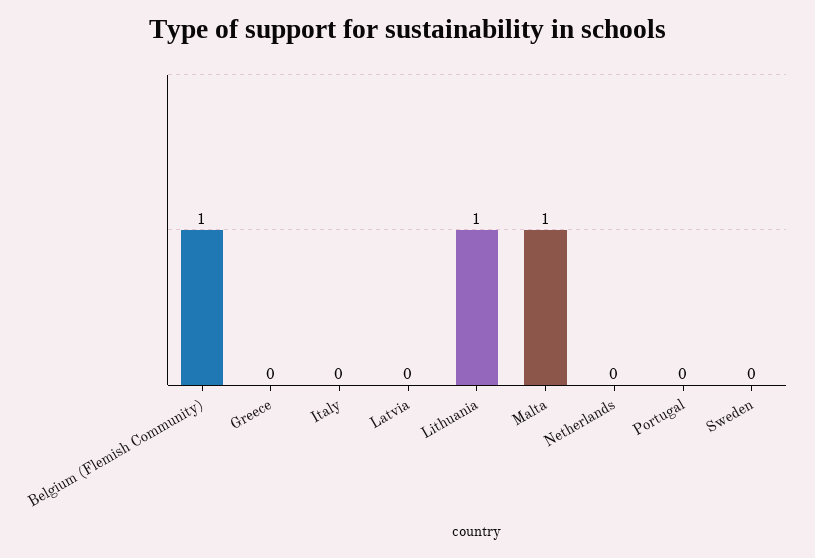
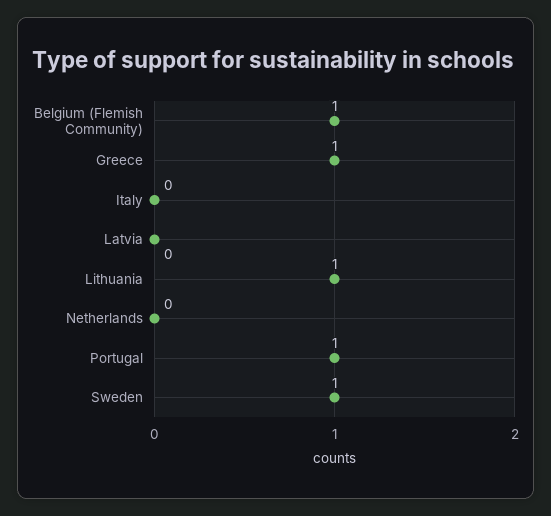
  {
    "Belgium (Flemish Community)": 1,
-   "Greece": 0,
+   "Greece": 1,
    "Italy": 0,
    "Latvia": 0,
    "Lithuania": 1,
-   "Malta": 1,
    "Netherlands": 0,
-   "Portugal": 0,
+   "Portugal": 1,
-   "Sweden": 0
+   "Sweden": 1
  }

